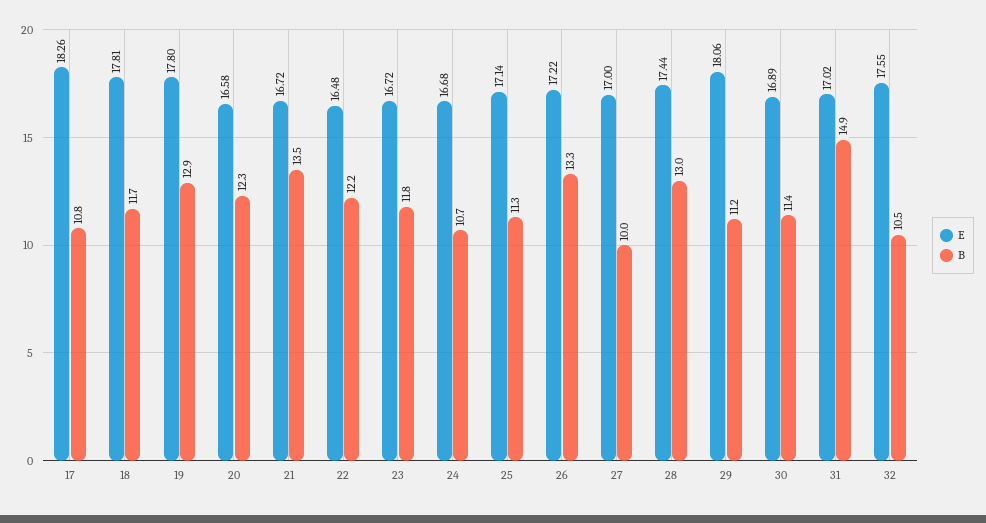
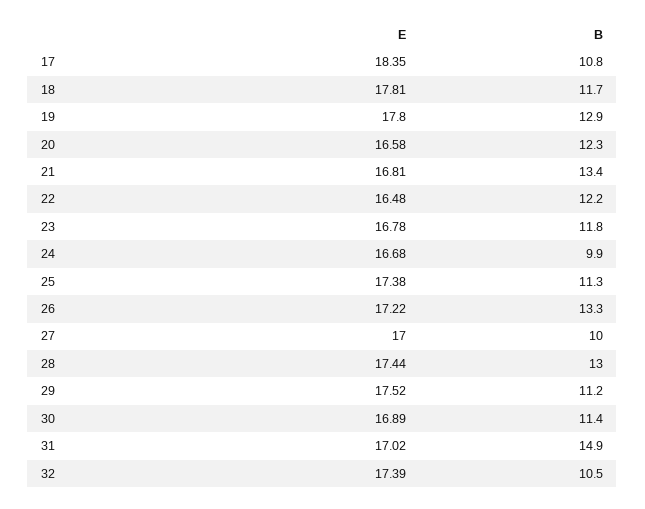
  {
    "E": {
-     "17": 18.26,
+     "17": 18.35,
      "18": 17.81,
      "19": 17.8,
      "20": 16.58,
-     "21": 16.72,
+     "21": 16.81,
      "22": 16.48,
-     "23": 16.72,
+     "23": 16.78,
      "24": 16.68,
-     "25": 17.14,
+     "25": 17.38,
      "26": 17.22,
      "27": 17,
      "28": 17.44,
-     "29": 18.06,
+     "29": 17.52,
      "30": 16.89,
      "31": 17.02,
-     "32": 17.55
+     "32": 17.39
    },
    "B": {
      "17": 10.8,
      "18": 11.7,
      "19": 12.9,
      "20": 12.3,
-     "21": 13.5,
+     "21": 13.4,
      "22": 12.2,
      "23": 11.8,
-     "24": 10.7,
+     "24": 9.9,
      "25": 11.3,
      "26": 13.3,
      "27": 10,
      "28": 13,
      "29": 11.2,
      "30": 11.4,
      "31": 14.9,
      "32": 10.5
    }
  }

